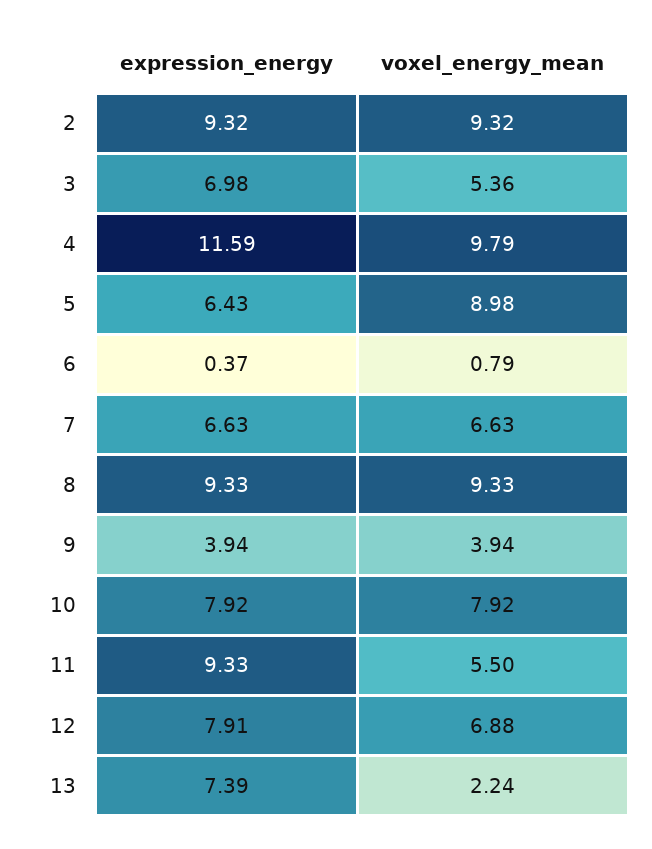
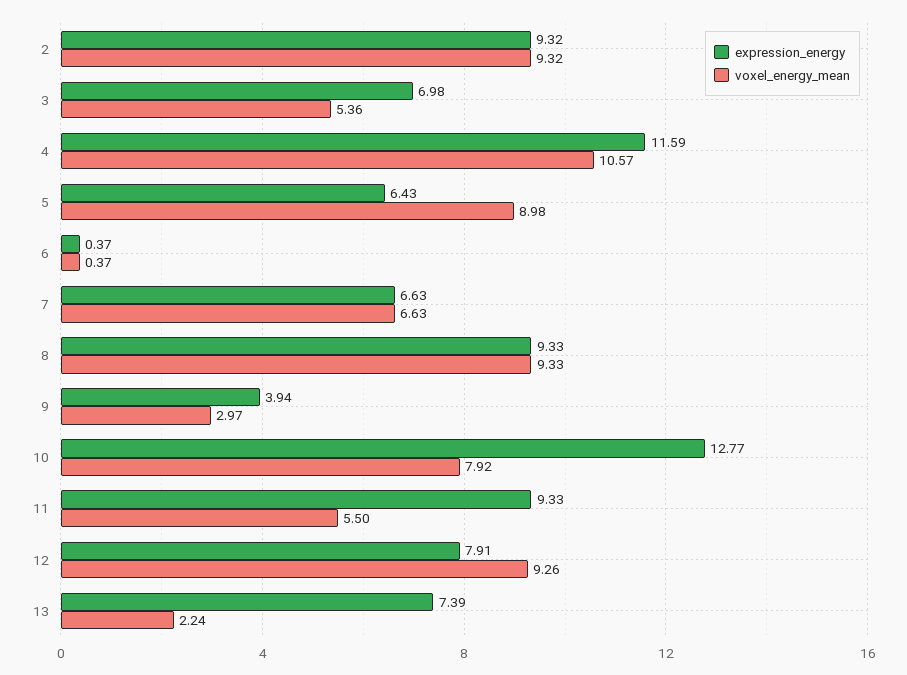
  {
    "expression_energy": {
      "2": 9.32,
      "3": 6.98,
      "4": 11.59,
      "5": 6.43,
      "6": 0.37,
      "7": 6.63,
      "8": 9.33,
      "9": 3.94,
-     "10": 7.92,
+     "10": 12.77,
      "11": 9.33,
      "12": 7.91,
      "13": 7.39
    },
    "voxel_energy_mean": {
      "2": 9.32,
      "3": 5.36,
-     "4": 9.79,
+     "4": 10.57,
      "5": 8.98,
-     "6": 0.79,
+     "6": 0.37,
      "7": 6.63,
      "8": 9.33,
-     "9": 3.94,
+     "9": 2.97,
      "10": 7.92,
      "11": 5.5,
-     "12": 6.88,
+     "12": 9.26,
      "13": 2.24
    }
  }

